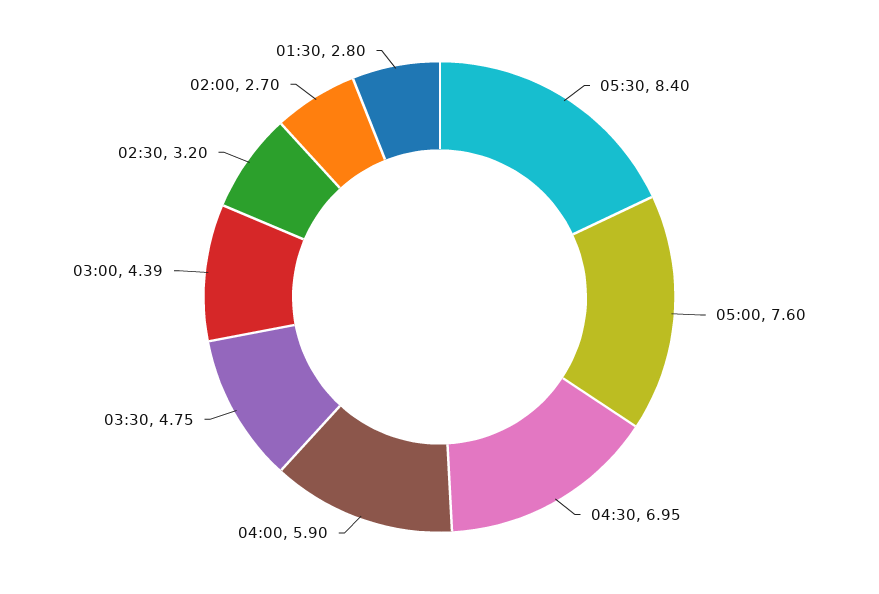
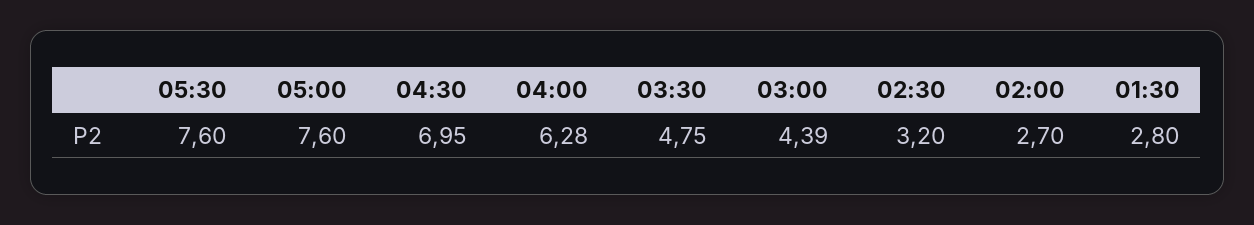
  {
-   "05:30": 8.4,
+   "05:30": 7.6,
    "05:00": 7.6,
    "04:30": 6.95,
-   "04:00": 5.9,
+   "04:00": 6.28,
    "03:30": 4.75,
    "03:00": 4.39,
    "02:30": 3.2,
    "02:00": 2.7,
    "01:30": 2.8
  }

